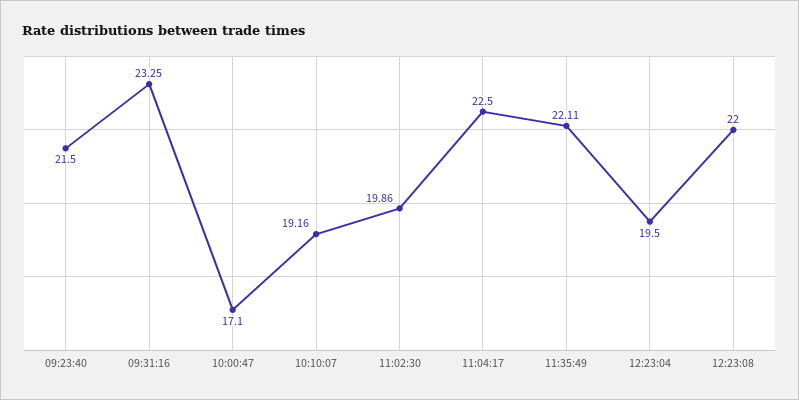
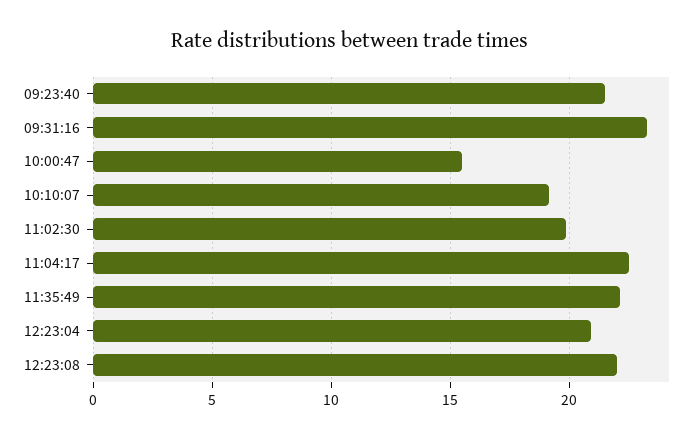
  {
    "09:23:40": 21.5,
    "09:31:16": 23.25,
-   "10:00:47": 17.1,
+   "10:00:47": 15.5,
    "10:10:07": 19.16,
    "11:02:30": 19.86,
    "11:04:17": 22.5,
    "11:35:49": 22.11,
-   "12:23:04": 19.5,
+   "12:23:04": 21,
    "12:23:08": 22
  }

